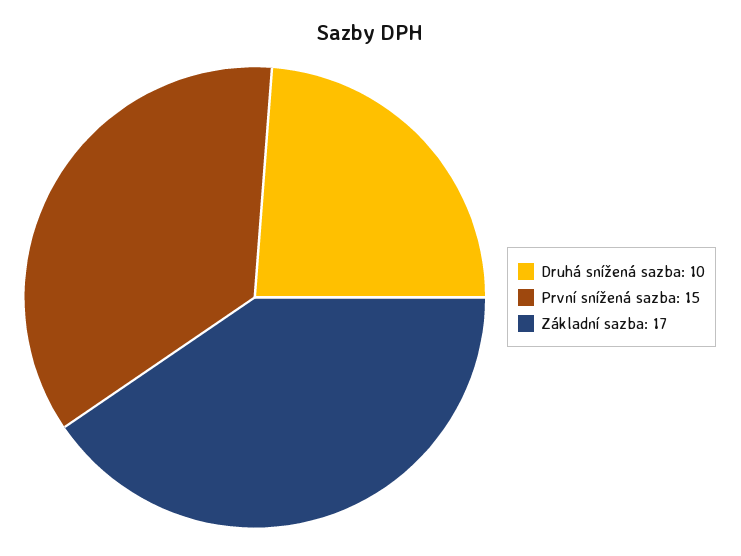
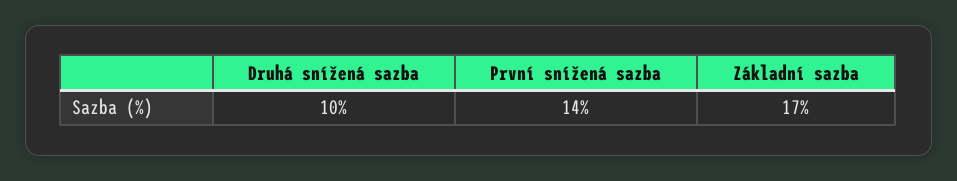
  {
    "Druhá snížená sazba": 10,
-   "První snížená sazba": 15,
+   "První snížená sazba": 14,
    "Základní sazba": 17
  }

